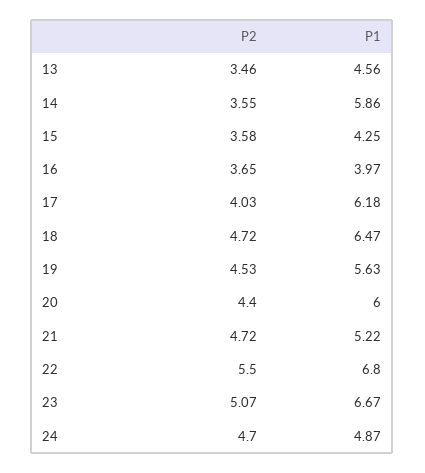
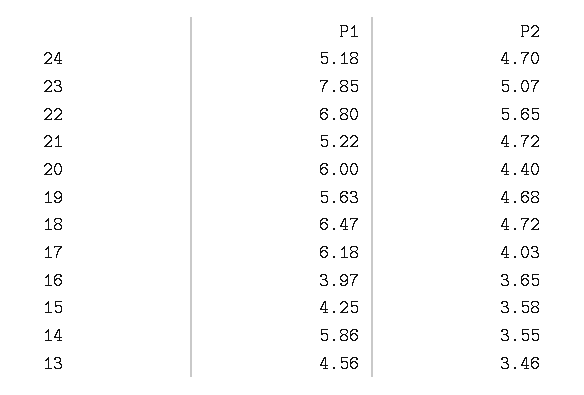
  {
    "P2": {
      "13": 3.46,
      "14": 3.55,
      "15": 3.58,
      "16": 3.65,
      "17": 4.03,
      "18": 4.72,
-     "19": 4.53,
+     "19": 4.68,
      "20": 4.4,
      "21": 4.72,
-     "22": 5.5,
+     "22": 5.65,
      "23": 5.07,
      "24": 4.7
    },
    "P1": {
      "13": 4.56,
      "14": 5.86,
      "15": 4.25,
      "16": 3.97,
      "17": 6.18,
      "18": 6.47,
      "19": 5.63,
      "20": 6,
      "21": 5.22,
      "22": 6.8,
-     "23": 6.67,
+     "23": 7.85,
-     "24": 4.87
+     "24": 5.18
    }
  }

